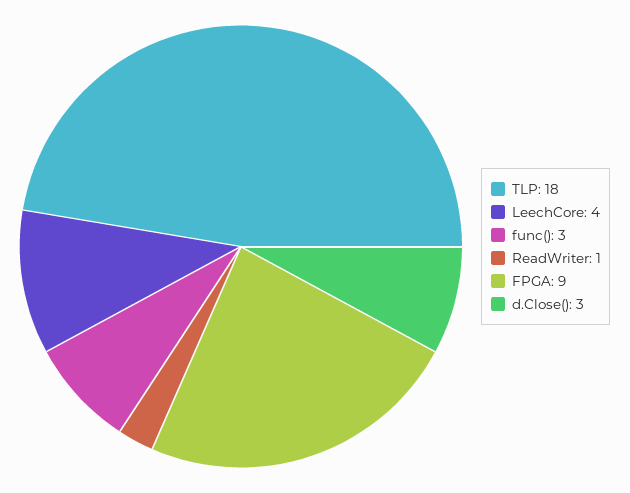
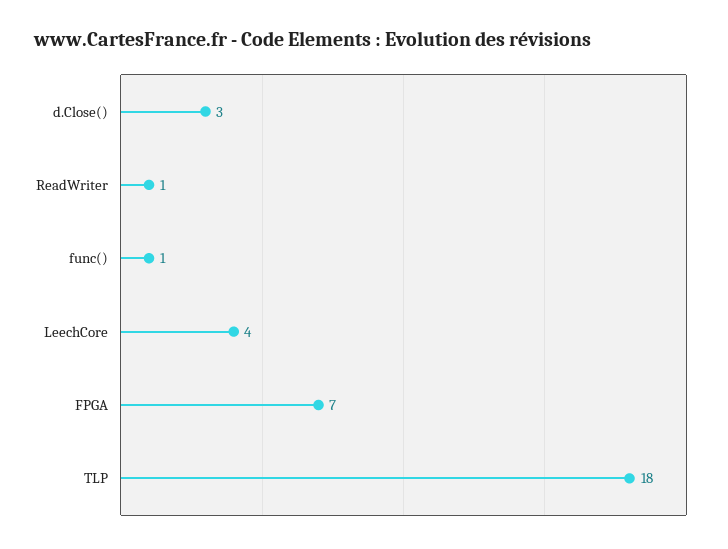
  {
    "TLP": 18,
    "LeechCore": 4,
-   "func()": 3,
+   "func()": 1,
    "ReadWriter": 1,
-   "FPGA": 9,
+   "FPGA": 7,
    "d.Close()": 3
  }

